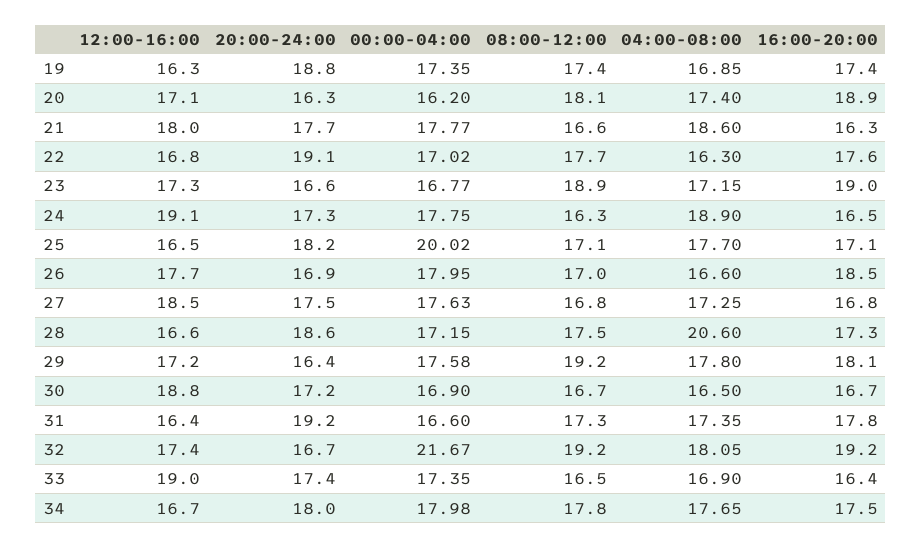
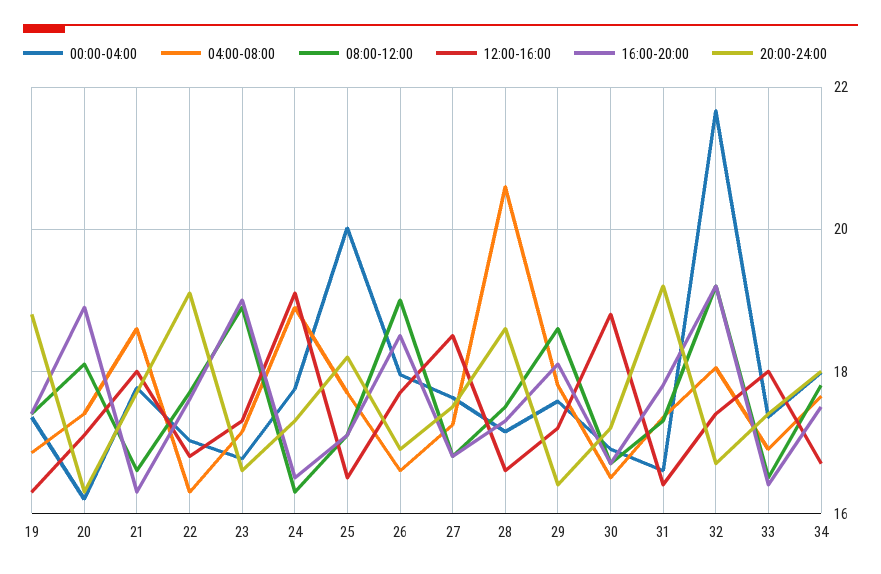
  {
    "12:00-16:00": {
      "19": 16.3,
      "20": 17.1,
      "21": 18,
      "22": 16.8,
      "23": 17.3,
      "24": 19.1,
      "25": 16.5,
      "26": 17.7,
      "27": 18.5,
      "28": 16.6,
      "29": 17.2,
      "30": 18.8,
      "31": 16.4,
      "32": 17.4,
-     "33": 19,
+     "33": 18,
      "34": 16.7
    },
    "20:00-24:00": {
      "19": 18.8,
      "20": 16.3,
      "21": 17.7,
      "22": 19.1,
      "23": 16.6,
      "24": 17.3,
      "25": 18.2,
      "26": 16.9,
      "27": 17.5,
      "28": 18.6,
      "29": 16.4,
      "30": 17.2,
      "31": 19.2,
      "32": 16.7,
      "33": 17.4,
      "34": 18
    },
    "00:00-04:00": {
      "19": 17.35,
      "20": 16.2,
      "21": 17.77,
      "22": 17.02,
      "23": 16.77,
      "24": 17.75,
      "25": 20.02,
      "26": 17.95,
      "27": 17.63,
      "28": 17.15,
      "29": 17.58,
      "30": 16.9,
      "31": 16.6,
      "32": 21.67,
      "33": 17.35,
      "34": 17.98
    },
    "08:00-12:00": {
      "19": 17.4,
      "20": 18.1,
      "21": 16.6,
      "22": 17.7,
      "23": 18.9,
      "24": 16.3,
      "25": 17.1,
-     "26": 17,
+     "26": 19,
      "27": 16.8,
      "28": 17.5,
-     "29": 19.2,
+     "29": 18.6,
      "30": 16.7,
      "31": 17.3,
      "32": 19.2,
      "33": 16.5,
      "34": 17.8
    },
    "04:00-08:00": {
      "19": 16.85,
      "20": 17.4,
      "21": 18.6,
      "22": 16.3,
      "23": 17.15,
      "24": 18.9,
      "25": 17.7,
      "26": 16.6,
      "27": 17.25,
      "28": 20.6,
      "29": 17.8,
      "30": 16.5,
      "31": 17.35,
      "32": 18.05,
      "33": 16.9,
      "34": 17.65
    },
    "16:00-20:00": {
      "19": 17.4,
      "20": 18.9,
      "21": 16.3,
      "22": 17.6,
      "23": 19,
      "24": 16.5,
      "25": 17.1,
      "26": 18.5,
      "27": 16.8,
      "28": 17.3,
      "29": 18.1,
      "30": 16.7,
      "31": 17.8,
      "32": 19.2,
      "33": 16.4,
      "34": 17.5
    }
  }

